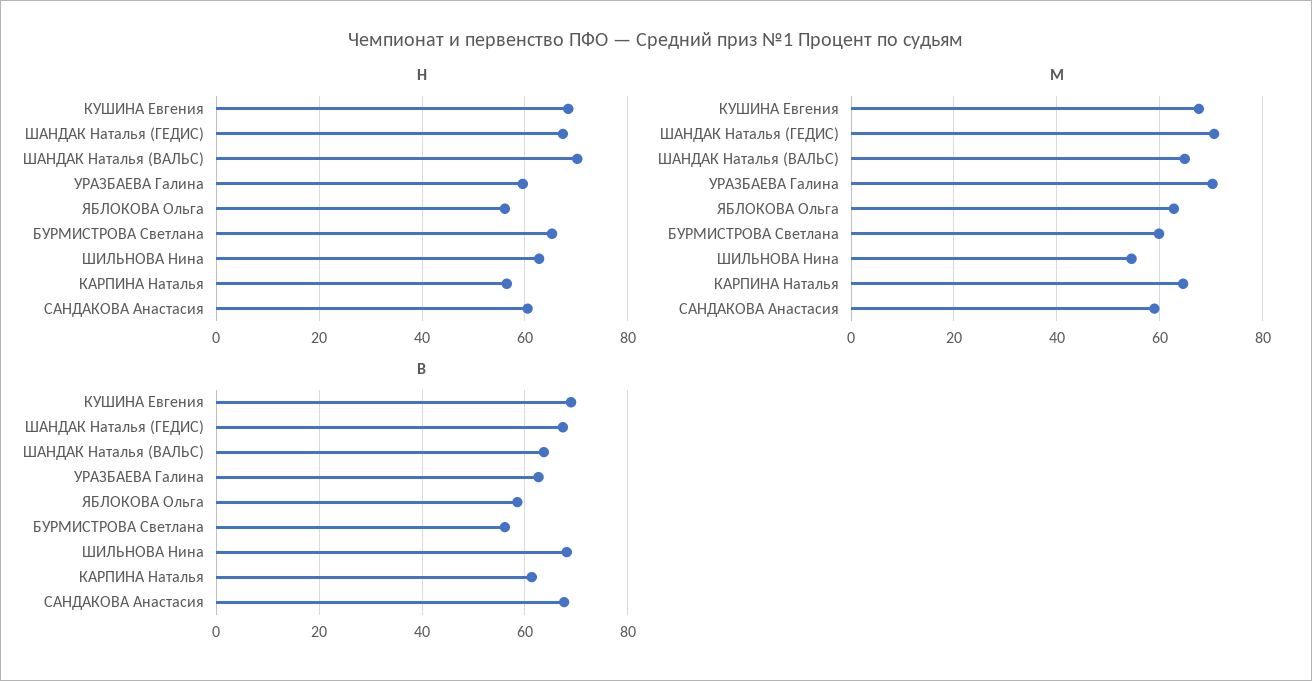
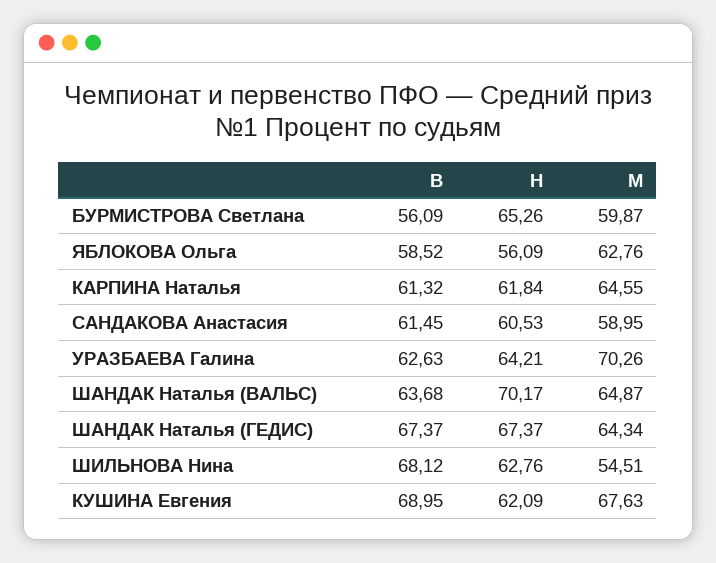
  {
    "Н": {
-     "КУШИНА Евгения": 68,
+     "КУШИНА Евгения": 62.09,
      "ШАНДАК Наталья (ГЕДИС)": 67.37,
      "ШАНДАК Наталья (ВАЛЬС)": 70.17,
-     "УРАЗБАЕВА Галина": 60,
+     "УРАЗБАЕВА Галина": 64.21,
      "ЯБЛОКОВА Ольга": 56.09,
      "БУРМИСТРОВА Светлана": 65.26,
      "ШИЛЬНОВА Нина": 62.76,
-     "КАРПИНА Наталья": 56,
+     "КАРПИНА Наталья": 61.84,
      "САНДАКОВА Анастасия": 60.53
    },
    "М": {
      "КУШИНА Евгения": 67.63,
-     "ШАНДАК Наталья (ГЕДИС)": 70,
+     "ШАНДАК Наталья (ГЕДИС)": 64.34,
      "ШАНДАК Наталья (ВАЛЬС)": 64.87,
      "УРАЗБАЕВА Галина": 70.26,
      "ЯБЛОКОВА Ольга": 62.76,
      "БУРМИСТРОВА Светлана": 59.87,
      "ШИЛЬНОВА Нина": 54.51,
      "КАРПИНА Наталья": 64.55,
      "САНДАКОВА Анастасия": 58.95
    },
    "В": {
      "КУШИНА Евгения": 68.95,
      "ШАНДАК Наталья (ГЕДИС)": 67.37,
      "ШАНДАК Наталья (ВАЛЬС)": 63.68,
      "УРАЗБАЕВА Галина": 62.63,
      "ЯБЛОКОВА Ольга": 58.52,
      "БУРМИСТРОВА Светлана": 56.09,
      "ШИЛЬНОВА Нина": 68.12,
      "КАРПИНА Наталья": 61.32,
-     "САНДАКОВА Анастасия": 68
+     "САНДАКОВА Анастасия": 61.45
    }
  }

